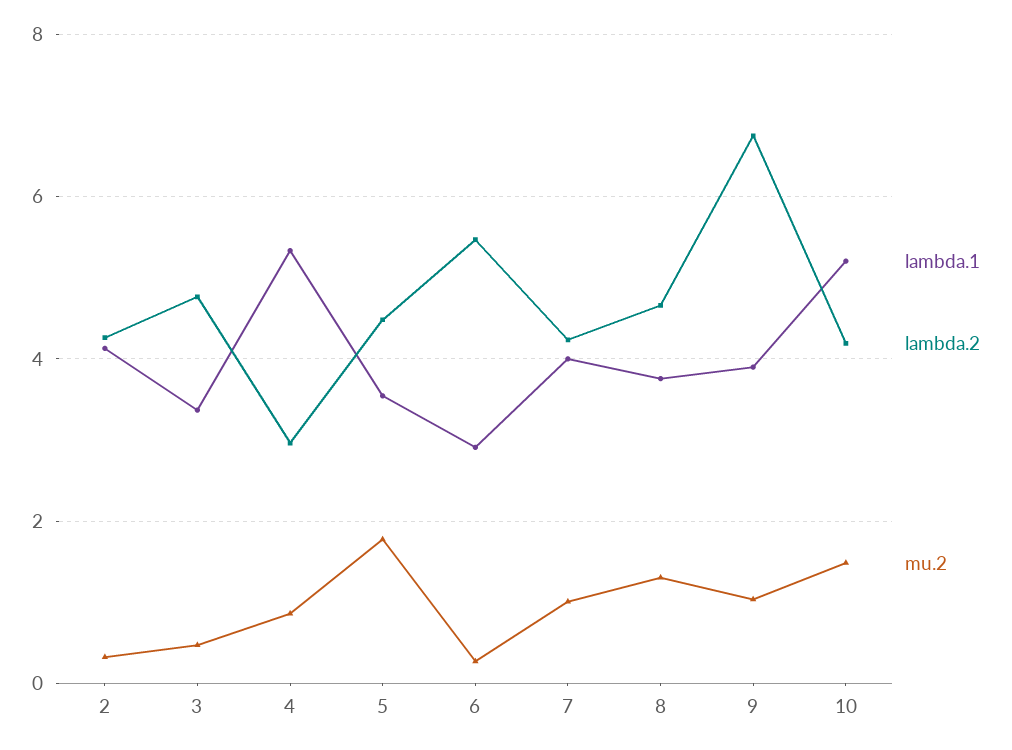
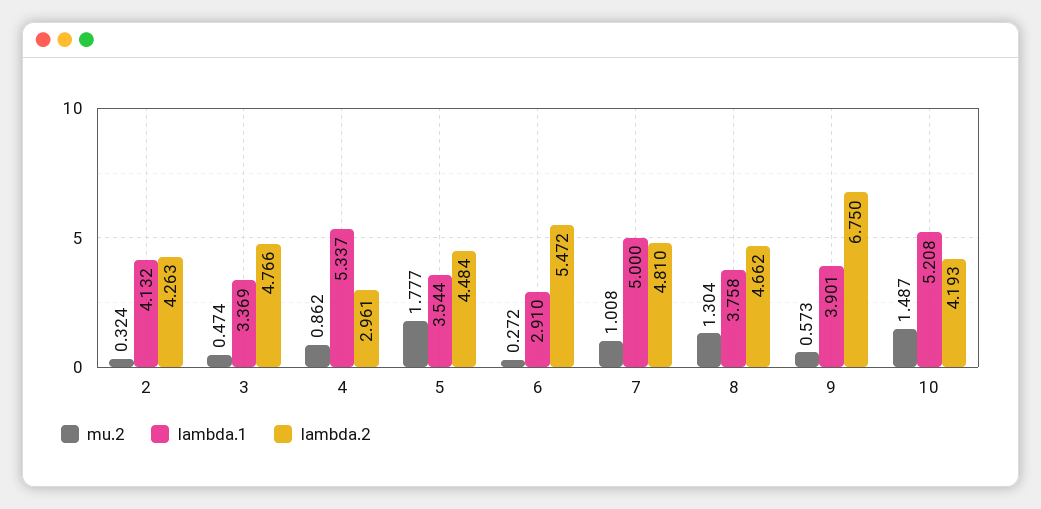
  {
    "lambda.1": {
      "2": 4.132,
      "3": 3.369,
      "4": 5.337,
      "5": 3.544,
      "6": 2.91,
-     "7": 4,
+     "7": 5,
      "8": 3.758,
      "9": 3.901,
      "10": 5.208
    },
    "lambda.2": {
      "2": 4.263,
      "3": 4.766,
      "4": 2.961,
      "5": 4.484,
      "6": 5.472,
-     "7": 4.2,
+     "7": 4.81,
      "8": 4.662,
      "9": 6.75,
      "10": 4.193
    },
    "mu.2": {
      "2": 0.324,
      "3": 0.474,
      "4": 0.862,
      "5": 1.777,
      "6": 0.272,
      "7": 1.008,
      "8": 1.304,
-     "9": 1,
+     "9": 0.573,
      "10": 1.487
    }
  }

